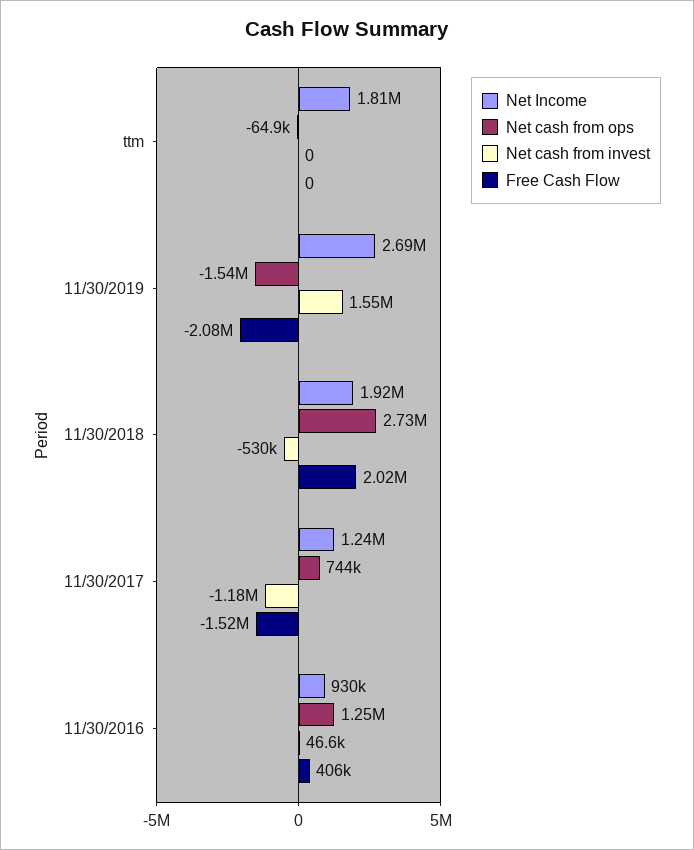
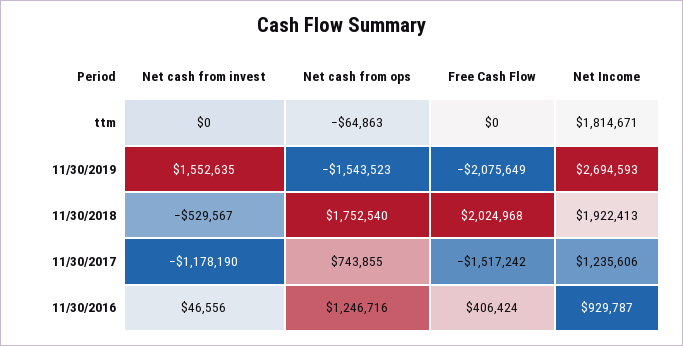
  {
    "Net Income": {
      "ttm": 1814671,
      "11/30/2019": 2694593,
      "11/30/2018": 1922413,
      "11/30/2017": 1235606,
      "11/30/2016": 929787
    },
    "Net cash from ops": {
      "ttm": -64863,
      "11/30/2019": -1543523,
-     "11/30/2018": 2730000,
+     "11/30/2018": 1752540,
      "11/30/2017": 743855,
      "11/30/2016": 1246716
    },
    "Net cash from invest": {
      "ttm": 0,
      "11/30/2019": 1552635,
      "11/30/2018": -529567,
      "11/30/2017": -1178190,
      "11/30/2016": 46556
    },
    "Free Cash Flow": {
      "ttm": 0,
      "11/30/2019": -2075649,
      "11/30/2018": 2024968,
      "11/30/2017": -1517242,
      "11/30/2016": 406424
    }
  }

